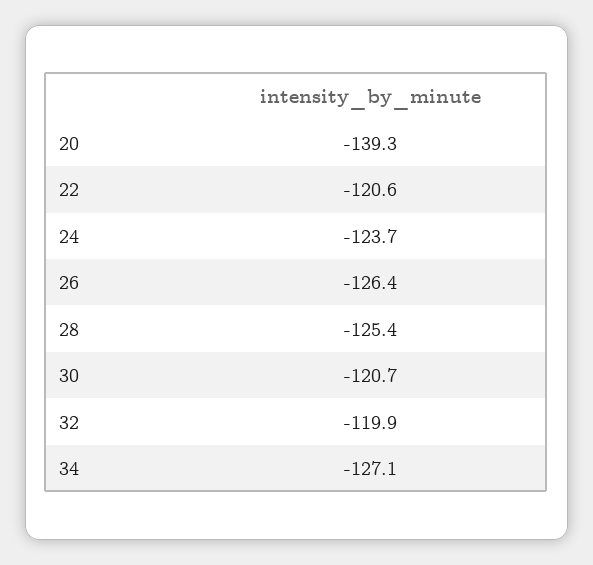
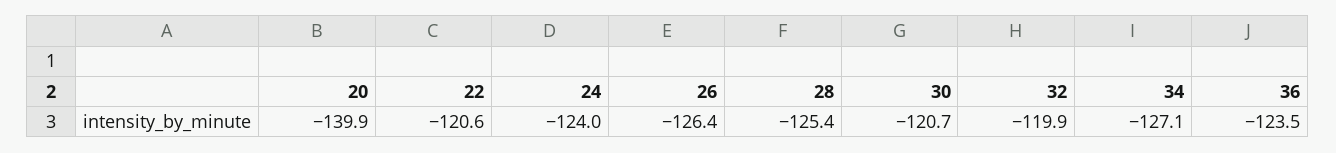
  {
-   "20": -139.3,
+   "20": -139.9,
    "22": -120.6,
-   "24": -123.7,
+   "24": -124,
    "26": -126.4,
    "28": -125.4,
    "30": -120.7,
    "32": -119.9,
-   "34": -127.1
+   "34": -127.1,
+   "36": -123.5
  }

